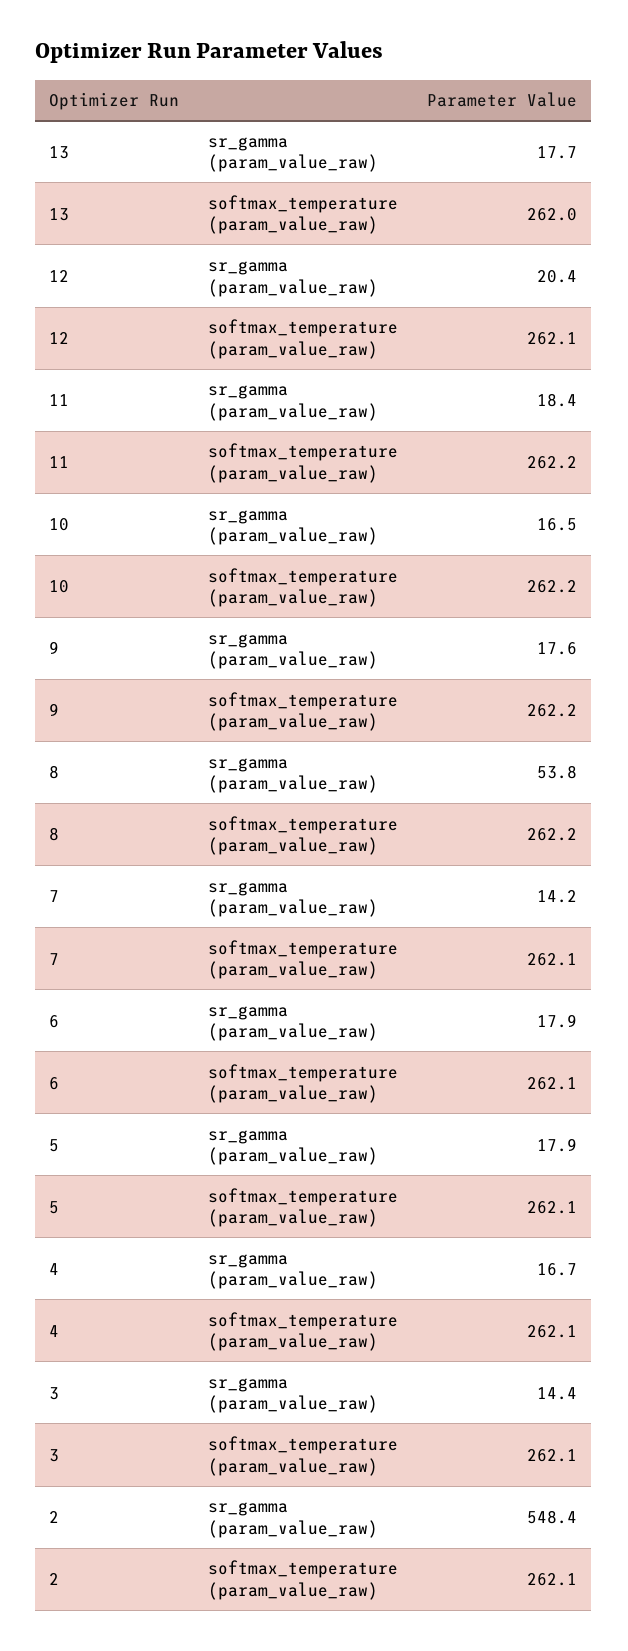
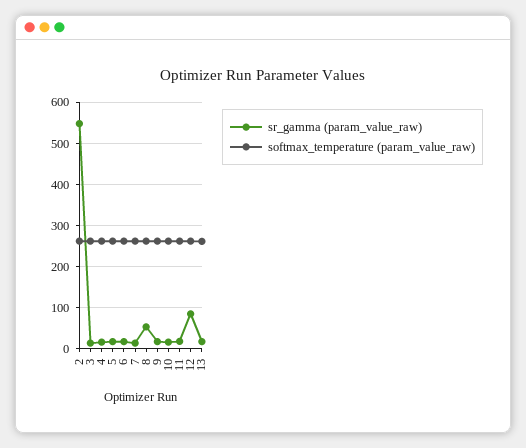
  {
    "sr_gamma (param_value_raw)": {
      "13": 17.7,
-     "12": 20.4,
+     "12": 80,
      "11": 18.4,
      "10": 16.5,
      "9": 17.6,
      "8": 53.8,
      "7": 14.2,
      "6": 17.9,
      "5": 17.9,
      "4": 16.7,
      "3": 14.4,
      "2": 548.4
    },
    "softmax_temperature (param_value_raw)": {
      "13": 262,
      "12": 262.1,
      "11": 262.2,
      "10": 262.2,
      "9": 262.2,
      "8": 262.2,
      "7": 262.1,
      "6": 262.1,
      "5": 262.1,
      "4": 262.1,
      "3": 262.1,
      "2": 262.1
    }
  }

